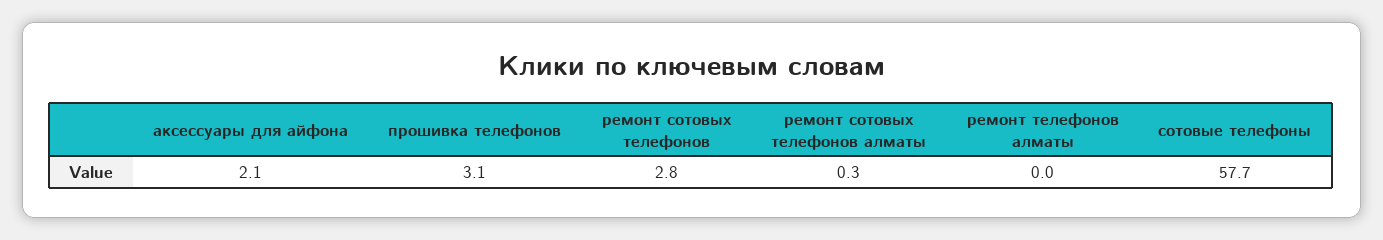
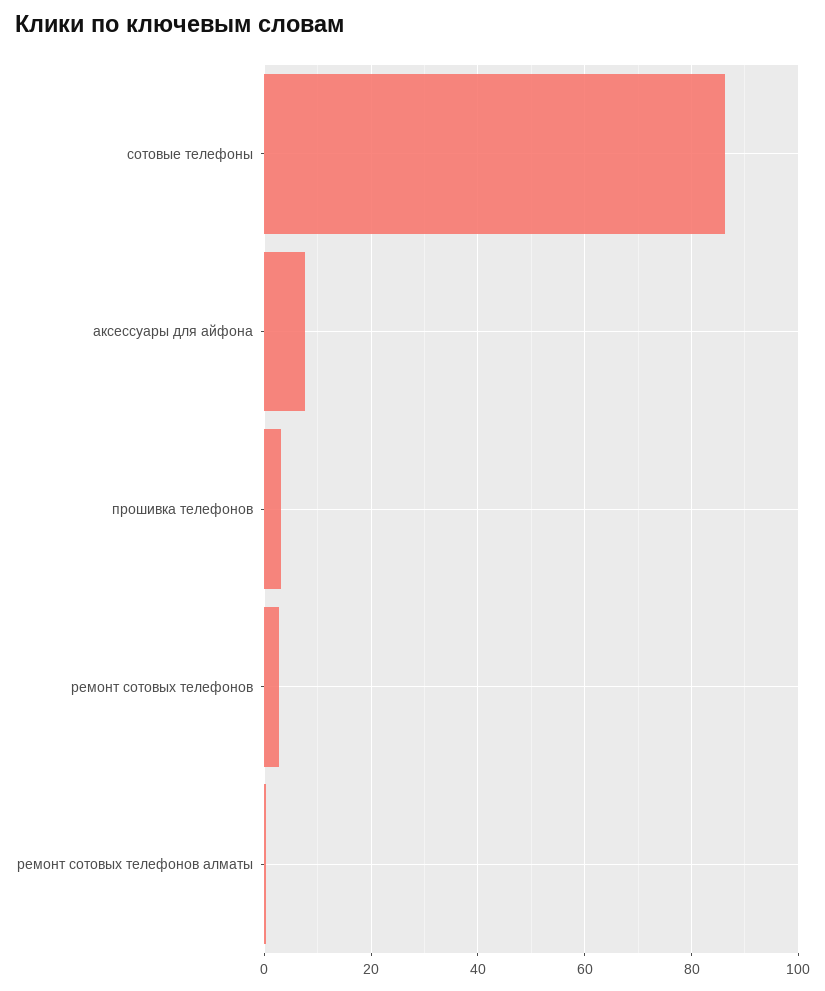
  {
-   "аксессуары для айфона": 2.1,
+   "аксессуары для айфона": 8,
    "прошивка телефонов": 3.1,
    "ремонт сотовых телефонов": 2.8,
    "ремонт сотовых телефонов алматы": 0.3,
-   "ремонт телефонов алматы": 0,
-   "сотовые телефоны": 57.7
+   "сотовые телефоны": 86
  }

